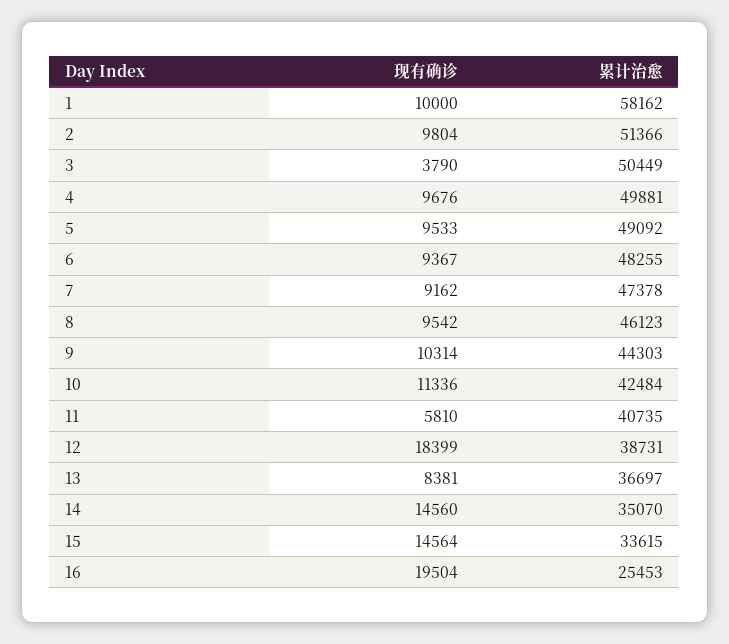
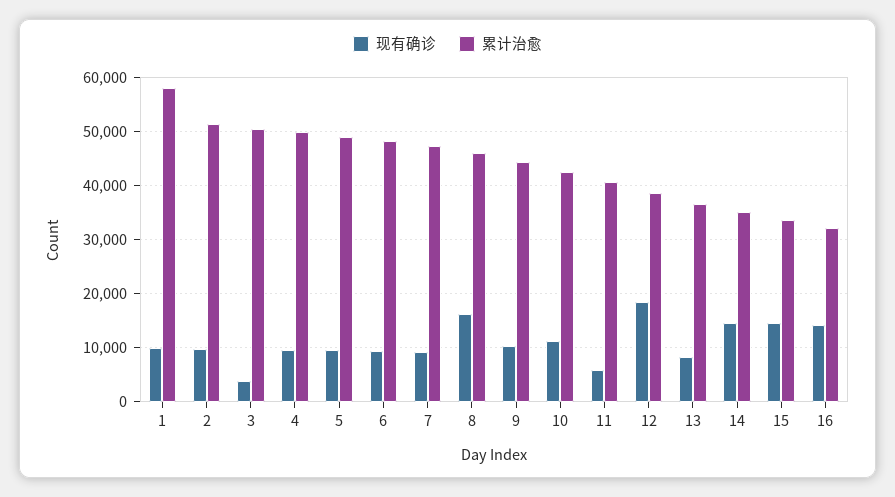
  {
    "现有确诊": {
      "1": 10000,
      "2": 9804,
      "3": 3790,
      "4": 9676,
      "5": 9533,
      "6": 9367,
      "7": 9162,
-     "8": 9542,
+     "8": 16000,
      "9": 10314,
      "10": 11336,
      "11": 5810,
      "12": 18399,
      "13": 8381,
      "14": 14560,
      "15": 14564,
-     "16": 19504
+     "16": 14000
    },
    "累计治愈": {
      "1": 58162,
      "2": 51366,
      "3": 50449,
      "4": 49881,
      "5": 49092,
      "6": 48255,
      "7": 47378,
      "8": 46123,
      "9": 44303,
      "10": 42484,
      "11": 40735,
      "12": 38731,
      "13": 36697,
      "14": 35070,
      "15": 33615,
-     "16": 25453
+     "16": 32000
    }
  }

